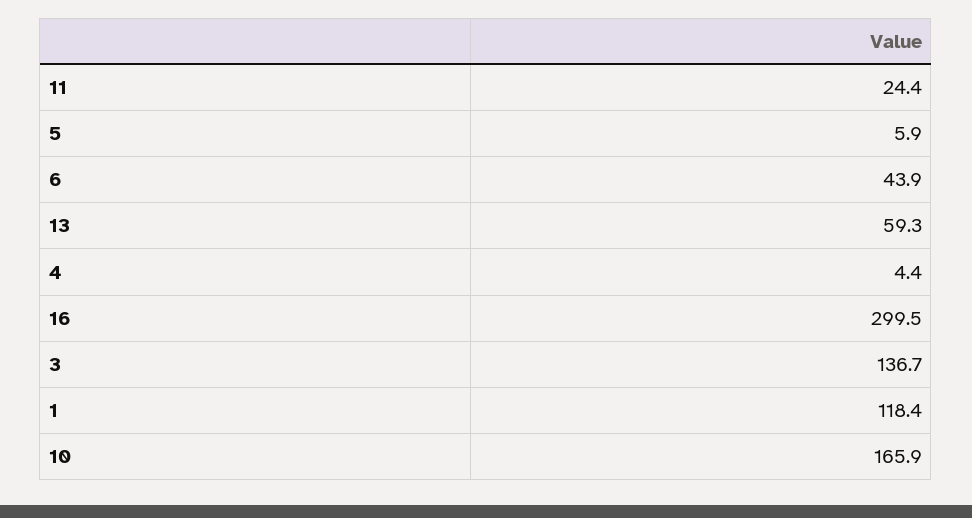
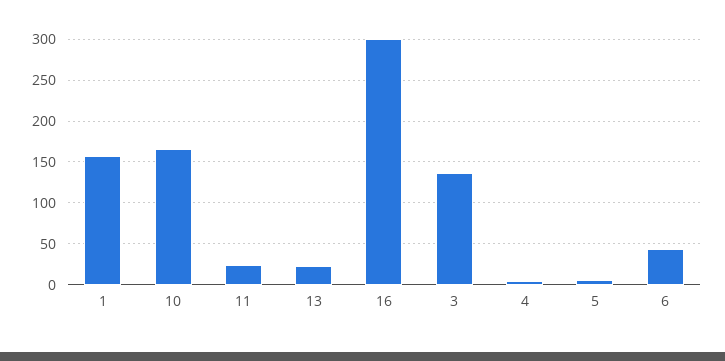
  {
    "11": 24.4,
    "5": 5.9,
    "6": 43.9,
-   "13": 59.3,
+   "13": 20,
    "4": 4.4,
    "16": 299.5,
    "3": 136.7,
-   "1": 118.4,
+   "1": 160,
    "10": 165.9
  }

